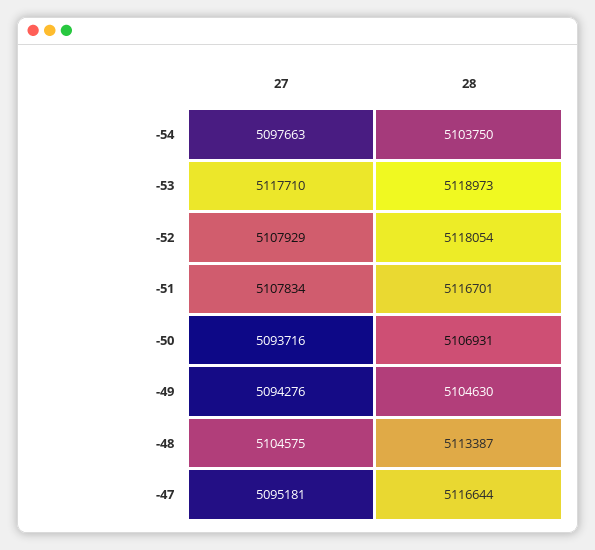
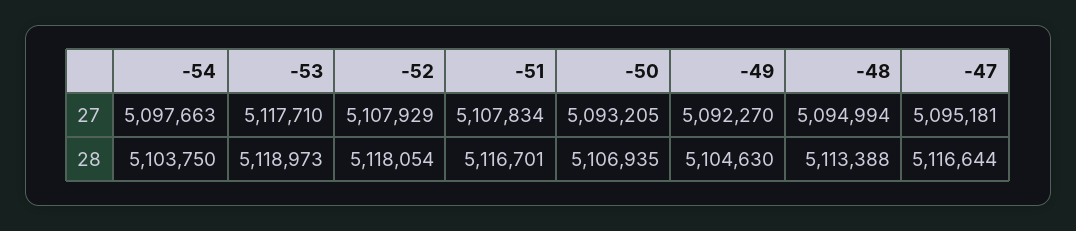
  {
    "27": {
      "-54": 5097663,
      "-53": 5117710,
      "-52": 5107929,
      "-51": 5107834,
-     "-50": 5093716,
+     "-50": 5093205,
-     "-49": 5094276,
+     "-49": 5092270,
-     "-48": 5104575,
+     "-48": 5094994,
      "-47": 5095181
    },
    "28": {
      "-54": 5103750,
      "-53": 5118973,
      "-52": 5118054,
      "-51": 5116701,
-     "-50": 5106931,
+     "-50": 5106935,
      "-49": 5104630,
-     "-48": 5113387,
+     "-48": 5113388,
      "-47": 5116644
    }
  }

